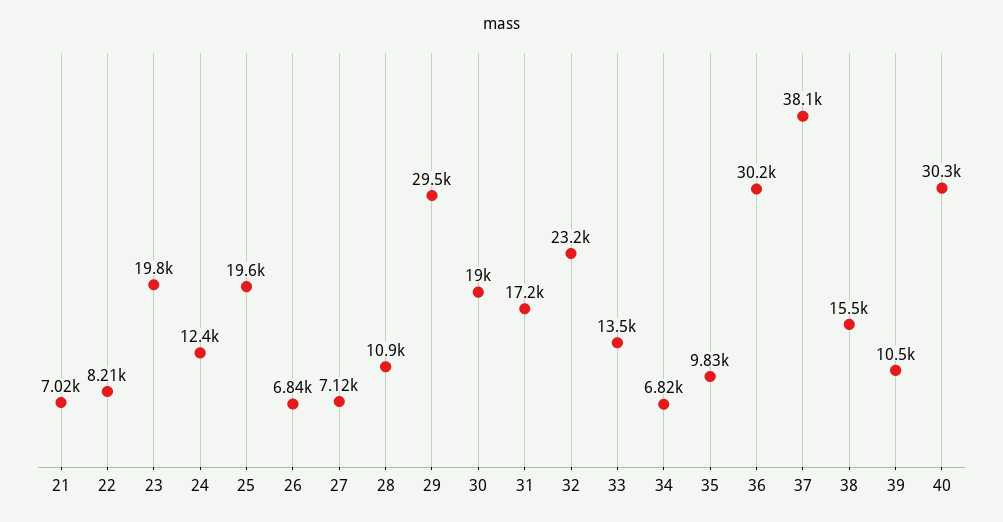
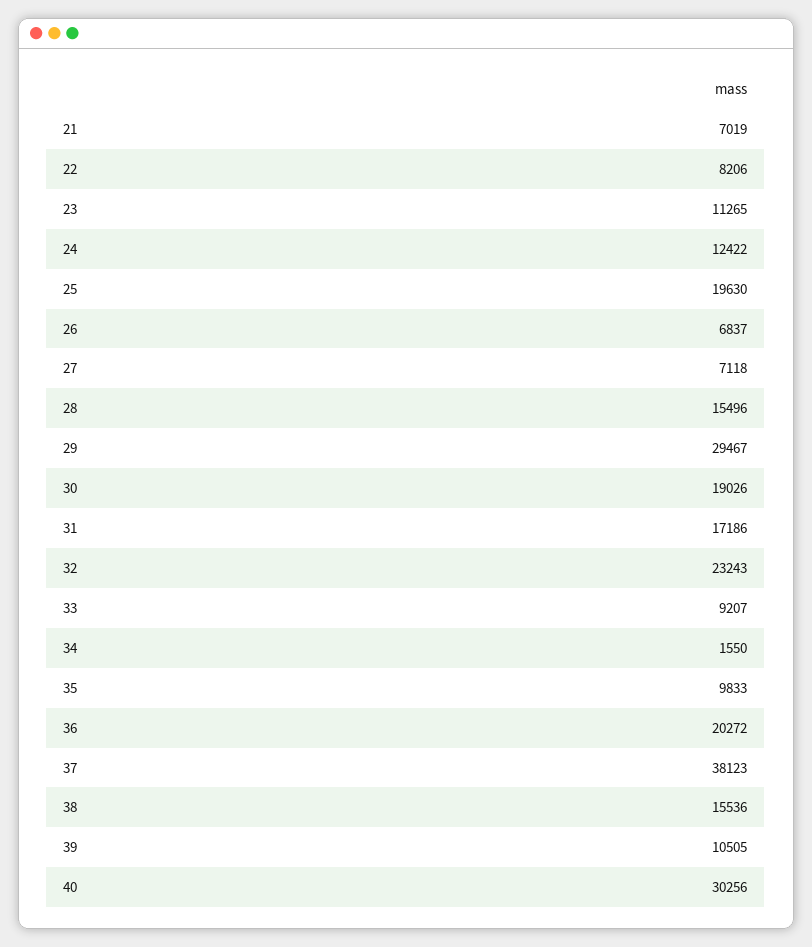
  {
    "21": 7019,
    "22": 8206,
-   "23": 19800,
+   "23": 11265,
    "24": 12422,
    "25": 19630,
    "26": 6837,
    "27": 7118,
-   "28": 10900,
+   "28": 15496,
    "29": 29467,
    "30": 19026,
    "31": 17186,
    "32": 23243,
-   "33": 13500,
+   "33": 9207,
-   "34": 6820,
+   "34": 1550,
    "35": 9833,
-   "36": 30200,
+   "36": 20272,
    "37": 38123,
    "38": 15536,
    "39": 10505,
    "40": 30256
  }

